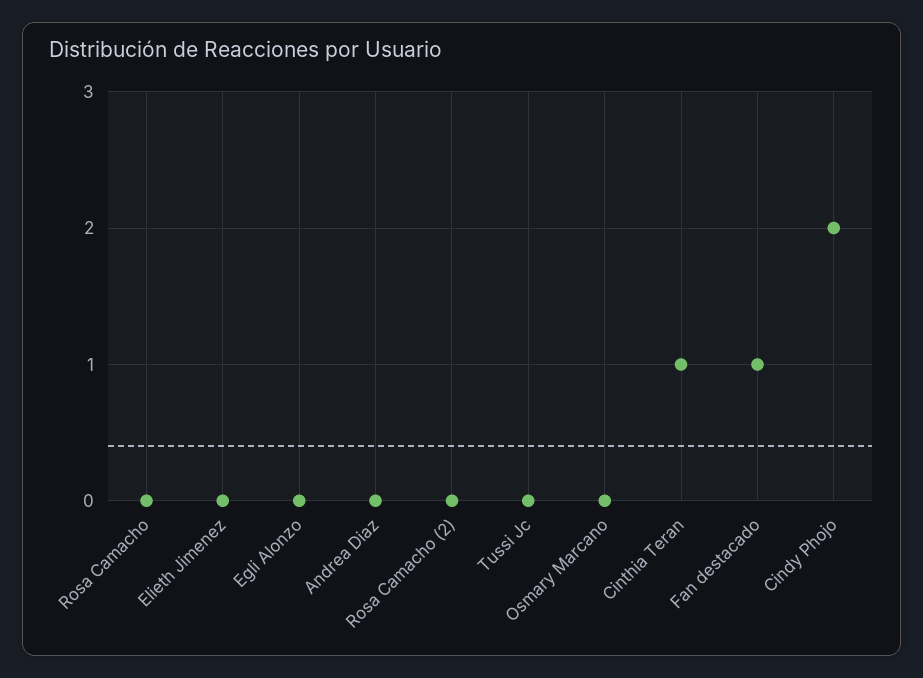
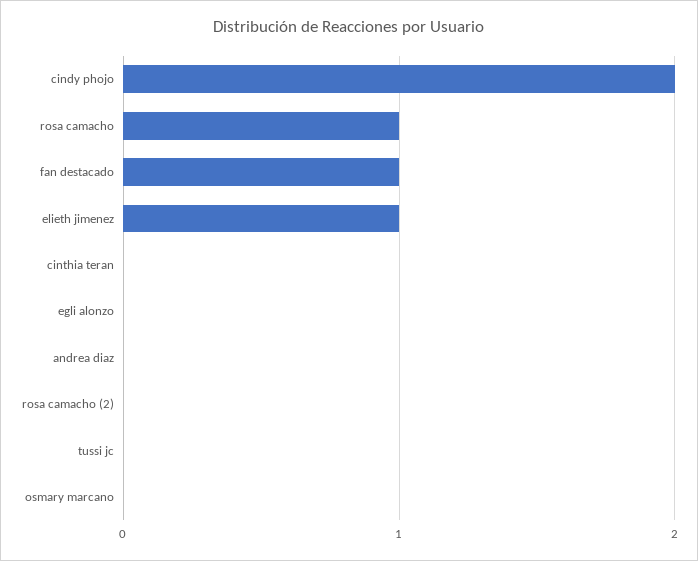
  {
-   "Rosa Camacho": 0,
+   "Rosa Camacho": 1,
-   "Elieth Jimenez": 0,
+   "Elieth Jimenez": 1,
    "Egli Alonzo": 0,
    "Andrea Diaz": 0,
    "Rosa Camacho (2)": 0,
    "Tussi Jc": 0,
    "Osmary Marcano": 0,
-   "Cinthia Teran": 1,
+   "Cinthia Teran": 0,
    "Fan destacado": 1,
    "Cindy Phojo": 2
  }

